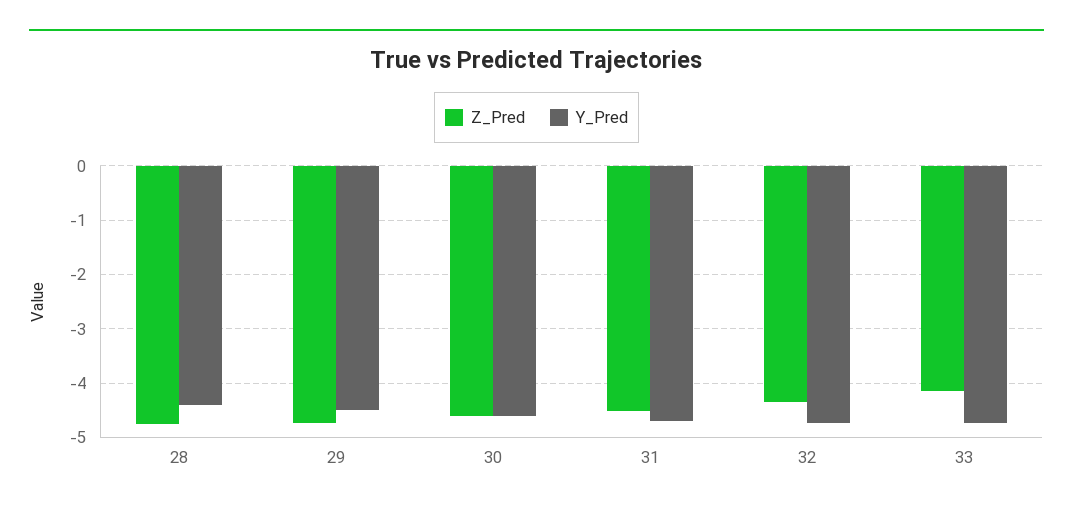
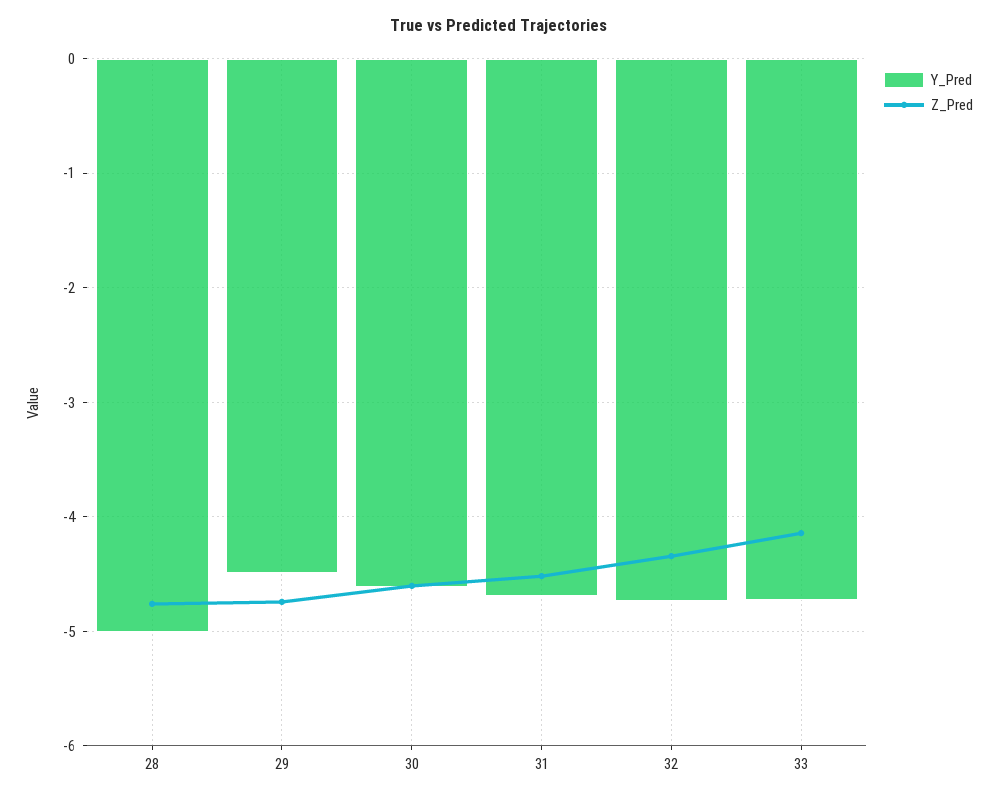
  {
    "Z_Pred": {
      "28": -4.8,
      "29": -4.7,
      "30": -4.6,
      "31": -4.5,
      "32": -4.3,
      "33": -4.1
    },
    "Y_Pred": {
-     "28": -4.4,
+     "28": -5,
      "29": -4.5,
      "30": -4.6,
      "31": -4.7,
      "32": -4.7,
      "33": -4.7
    }
  }

